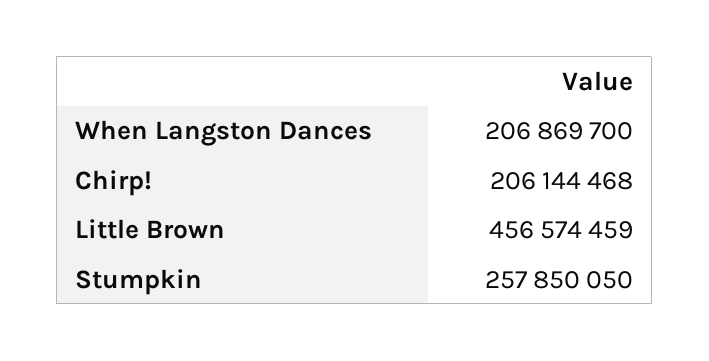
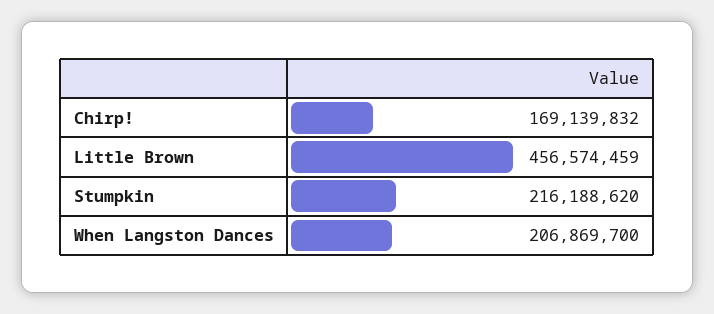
  {
    "When Langston Dances": 206869700,
-   "Chirp!": 206144468,
+   "Chirp!": 169139832,
    "Little Brown": 456574459,
-   "Stumpkin": 257850050
+   "Stumpkin": 216188620
  }

